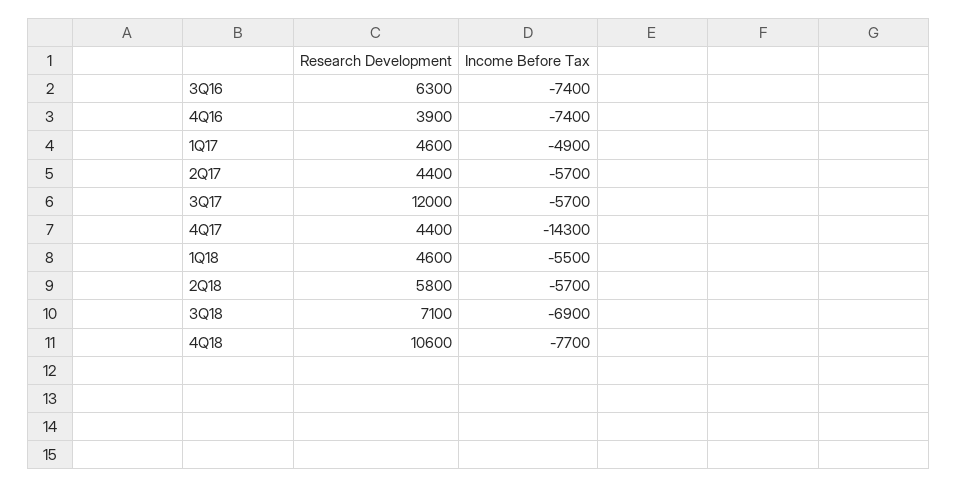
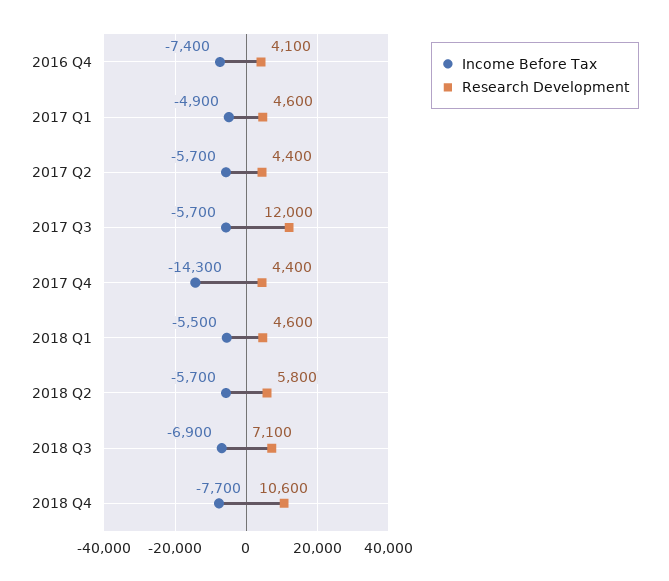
  {
    "Research Development": {
-     "3Q16": 6300,
-     "4Q16": 3900,
+     "4Q16": 4100,
      "1Q17": 4600,
      "2Q17": 4400,
      "3Q17": 12000,
      "4Q17": 4400,
      "1Q18": 4600,
      "2Q18": 5800,
      "3Q18": 7100,
      "4Q18": 10600
    },
    "Income Before Tax": {
-     "3Q16": -7400,
      "4Q16": -7400,
      "1Q17": -4900,
      "2Q17": -5700,
      "3Q17": -5700,
      "4Q17": -14300,
      "1Q18": -5500,
      "2Q18": -5700,
      "3Q18": -6900,
      "4Q18": -7700
    }
  }

